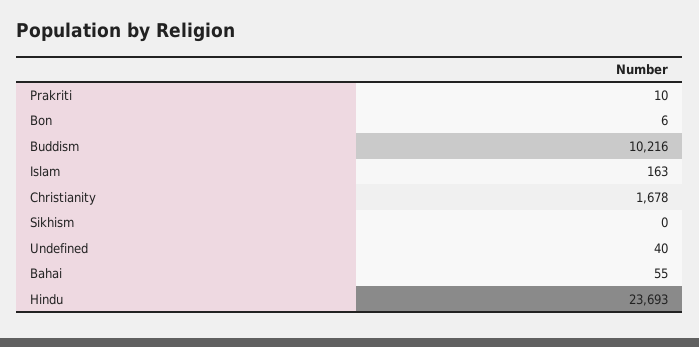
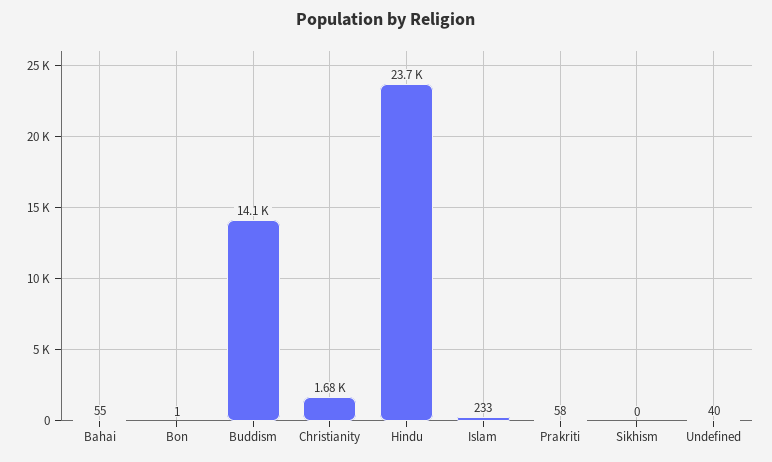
  {
-   "Prakriti": 10,
+   "Prakriti": 58,
-   "Bon": 6,
+   "Bon": 1,
-   "Buddism": 10216,
+   "Buddism": 14100,
-   "Islam": 163,
+   "Islam": 233,
    "Christianity": 1678,
    "Sikhism": 0,
    "Undefined": 40,
    "Bahai": 55,
    "Hindu": 23693
  }

